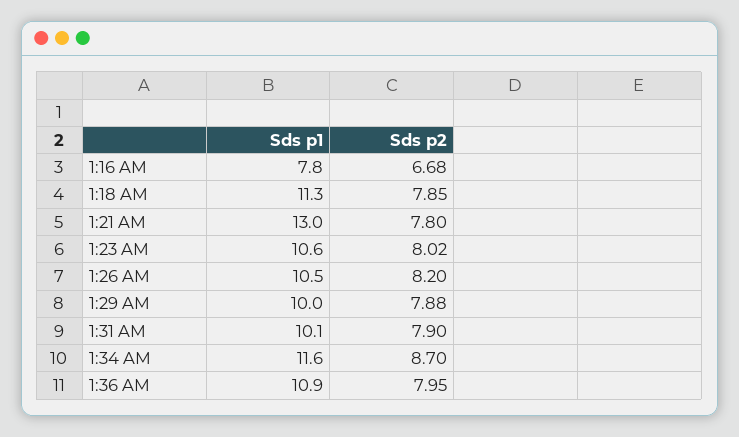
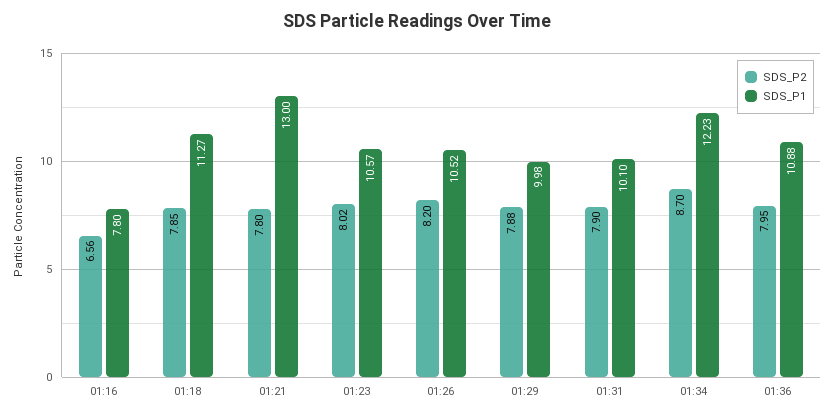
  {
    "Sds p1": {
      "1:16 AM": 7.8,
      "1:18 AM": 11.27,
      "1:21 AM": 13,
      "1:23 AM": 10.57,
      "1:26 AM": 10.52,
      "1:29 AM": 9.98,
      "1:31 AM": 10.1,
-     "1:34 AM": 11.6,
+     "1:34 AM": 12.23,
      "1:36 AM": 10.88
    },
    "Sds p2": {
-     "1:16 AM": 6.68,
+     "1:16 AM": 6.56,
      "1:18 AM": 7.85,
      "1:21 AM": 7.8,
      "1:23 AM": 8.02,
      "1:26 AM": 8.2,
      "1:29 AM": 7.88,
      "1:31 AM": 7.9,
      "1:34 AM": 8.7,
      "1:36 AM": 7.95
    }
  }

